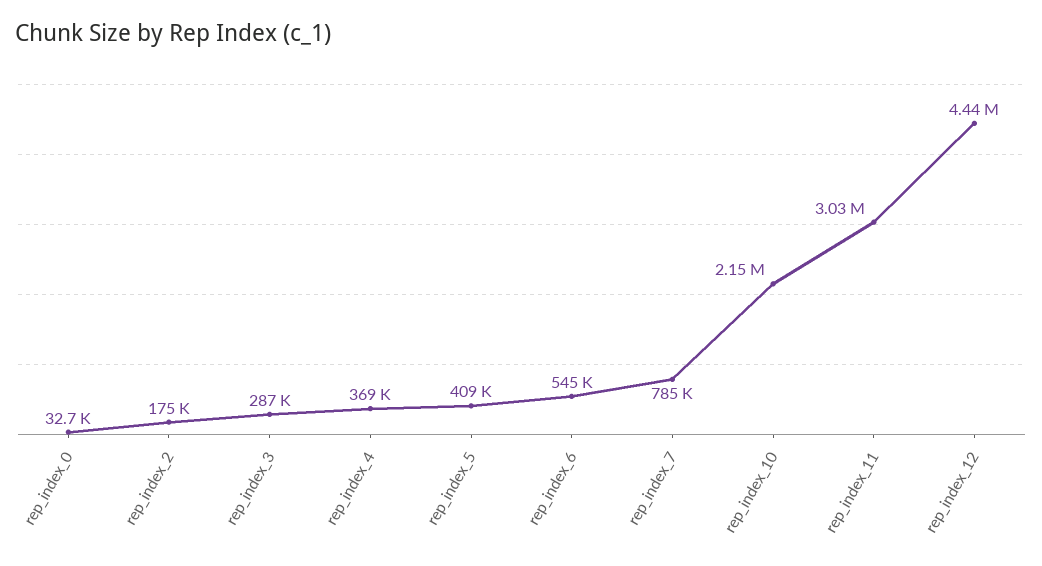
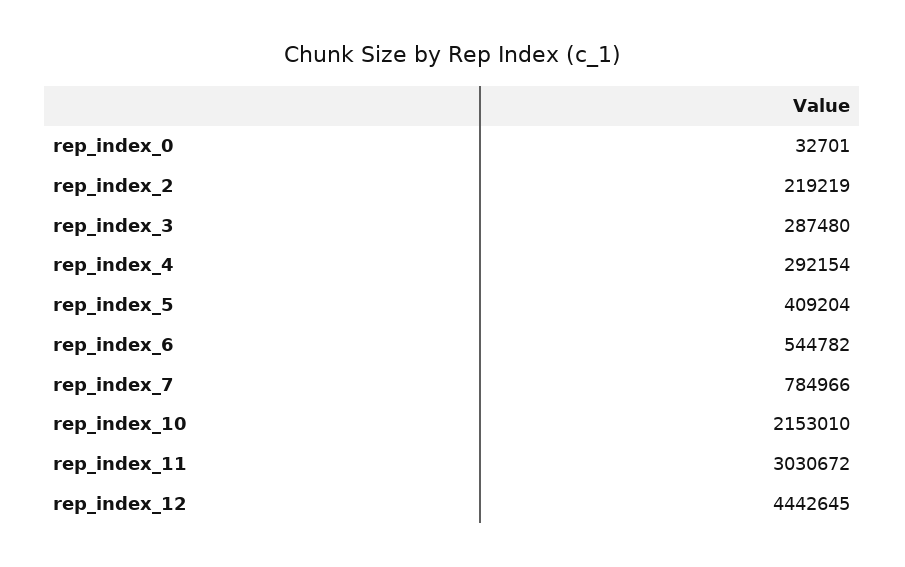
  {
    "rep_index_0": 32701,
-   "rep_index_2": 175000,
+   "rep_index_2": 219219,
    "rep_index_3": 287480,
-   "rep_index_4": 369000,
+   "rep_index_4": 292154,
    "rep_index_5": 409204,
    "rep_index_6": 544782,
    "rep_index_7": 784966,
    "rep_index_10": 2153010,
    "rep_index_11": 3030672,
    "rep_index_12": 4442645
  }

